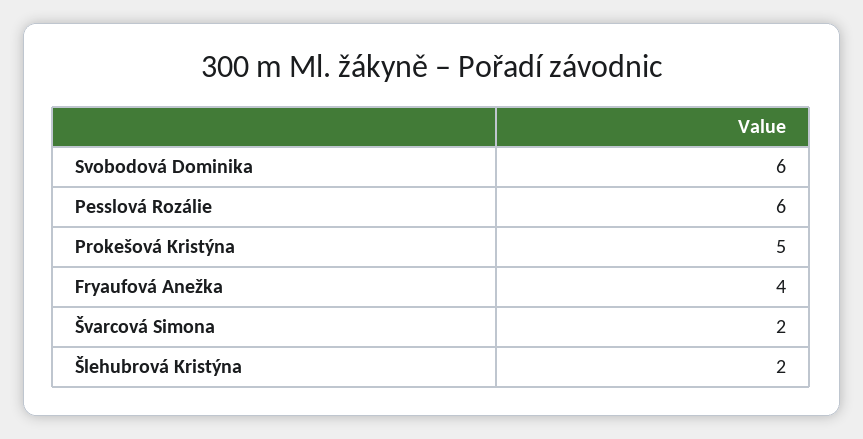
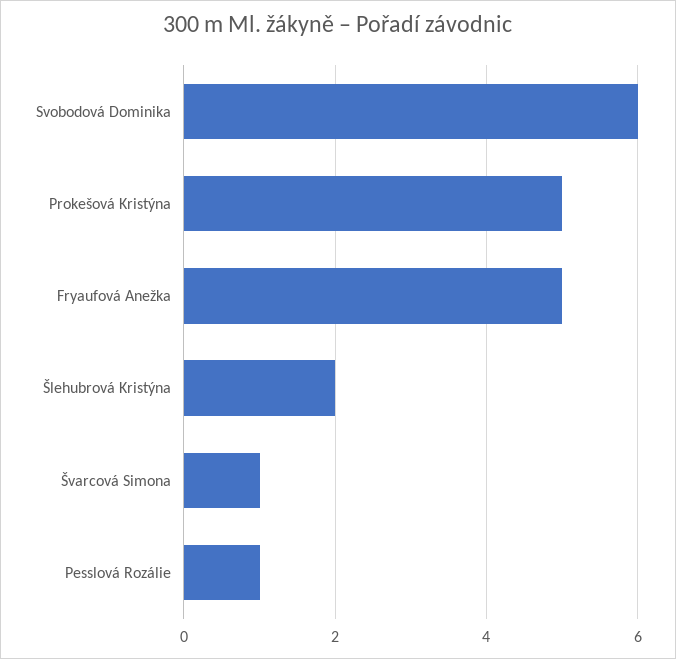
  {
    "Svobodová Dominika": 6,
-   "Pesslová Rozálie": 6,
+   "Pesslová Rozálie": 1,
    "Prokešová Kristýna": 5,
-   "Fryaufová Anežka": 4,
+   "Fryaufová Anežka": 5,
-   "Švarcová Simona": 2,
+   "Švarcová Simona": 1,
    "Šlehubrová Kristýna": 2
  }

